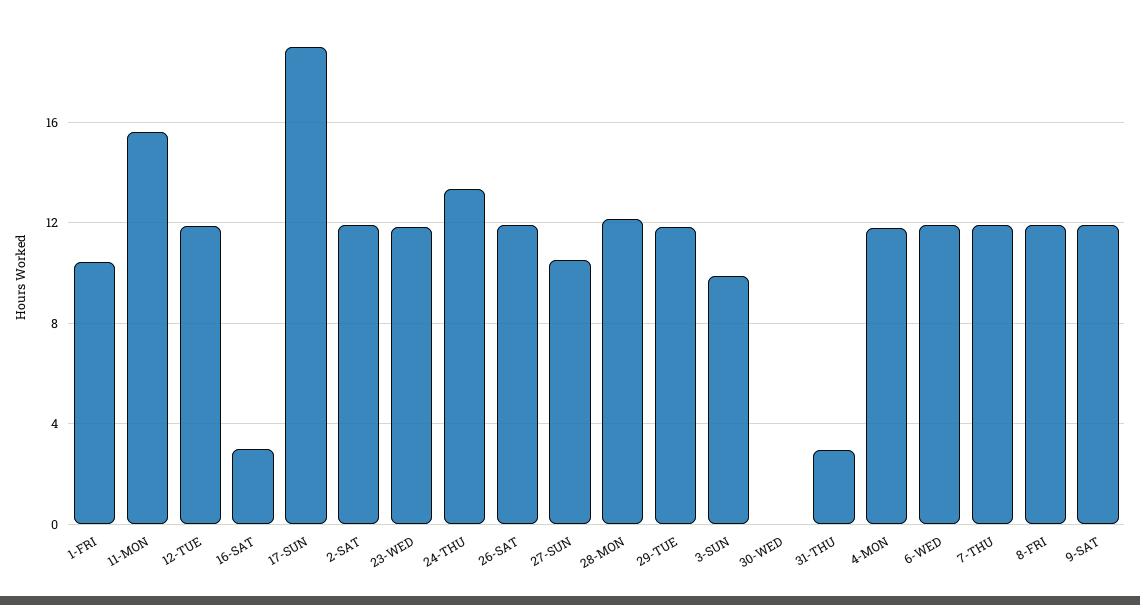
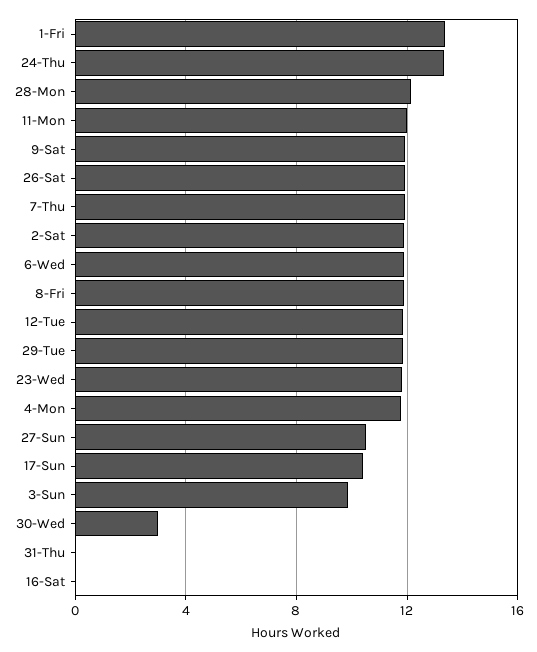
  {
-   "1-FRI": 10.5,
+   "1-FRI": 13.5,
-   "11-MON": 15.5,
+   "11-MON": 12,
    "12-TUE": 12,
-   "16-SAT": 3,
+   "16-SAT": 0,
-   "17-SUN": 19,
+   "17-SUN": 10.5,
    "2-SAT": 12,
    "23-WED": 12,
    "24-THU": 13.5,
    "26-SAT": 12,
    "27-SUN": 10.5,
    "28-MON": 12,
    "29-TUE": 12,
    "3-SUN": 10,
-   "30-WED": 0,
+   "30-WED": 3,
-   "31-THU": 3,
+   "31-THU": 0,
    "4-MON": 12,
    "6-WED": 12,
    "7-THU": 12,
    "8-FRI": 12,
    "9-SAT": 12
  }

